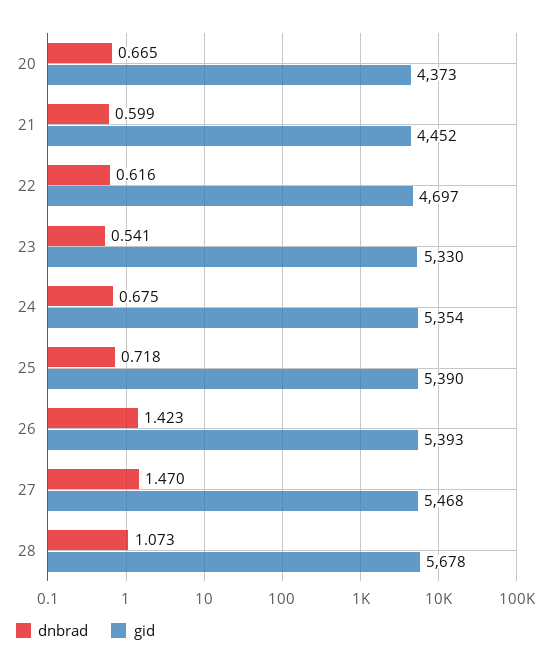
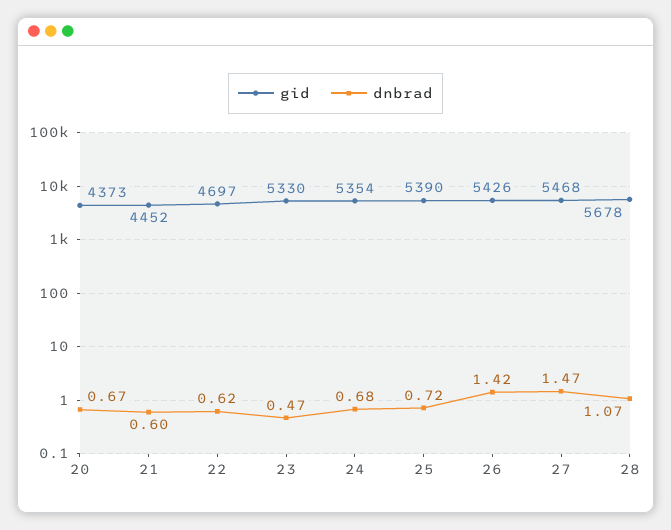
  {
    "dnbrad": {
      "20": 0.665,
      "21": 0.599,
      "22": 0.616,
-     "23": 0.541,
+     "23": 0.47,
      "24": 0.675,
      "25": 0.718,
      "26": 1.423,
      "27": 1.47,
      "28": 1.073
    },
    "gid": {
      "20": 4373,
      "21": 4452,
      "22": 4697,
      "23": 5330,
      "24": 5354,
      "25": 5390,
-     "26": 5393,
+     "26": 5426,
      "27": 5468,
      "28": 5678
    }
  }

